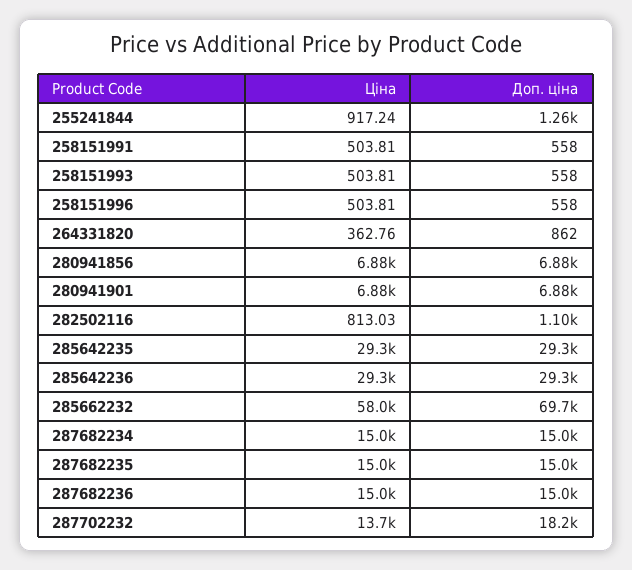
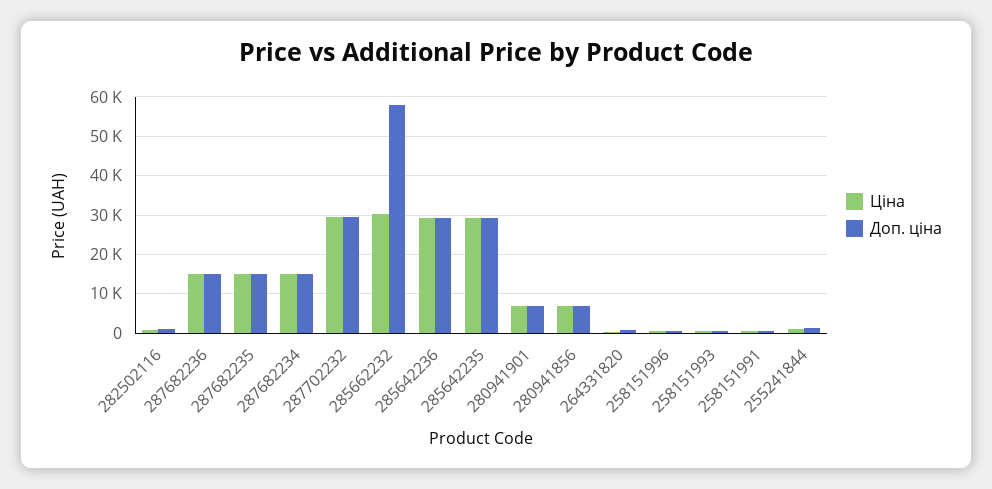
  {
    "Ціна": {
      "255241844": 917.24,
      "258151991": 503.81,
      "258151993": 503.81,
      "258151996": 503.81,
      "264331820": 362.76,
      "280941856": 6880,
      "280941901": 6880,
      "282502116": 813.03,
      "285642235": 29300,
      "285642236": 29300,
-     "285662232": 58000,
+     "285662232": 30000,
      "287682234": 15000,
      "287682235": 15000,
      "287682236": 15000,
-     "287702232": 13700
+     "287702232": 30000
    },
    "Доп. ціна": {
      "255241844": 1260,
      "258151991": 558,
      "258151993": 558,
      "258151996": 558,
      "264331820": 862,
      "280941856": 6880,
      "280941901": 6880,
      "282502116": 1100,
      "285642235": 29300,
      "285642236": 29300,
-     "285662232": 69700,
+     "285662232": 58000,
      "287682234": 15000,
      "287682235": 15000,
      "287682236": 15000,
-     "287702232": 18200
+     "287702232": 30000
    }
  }

